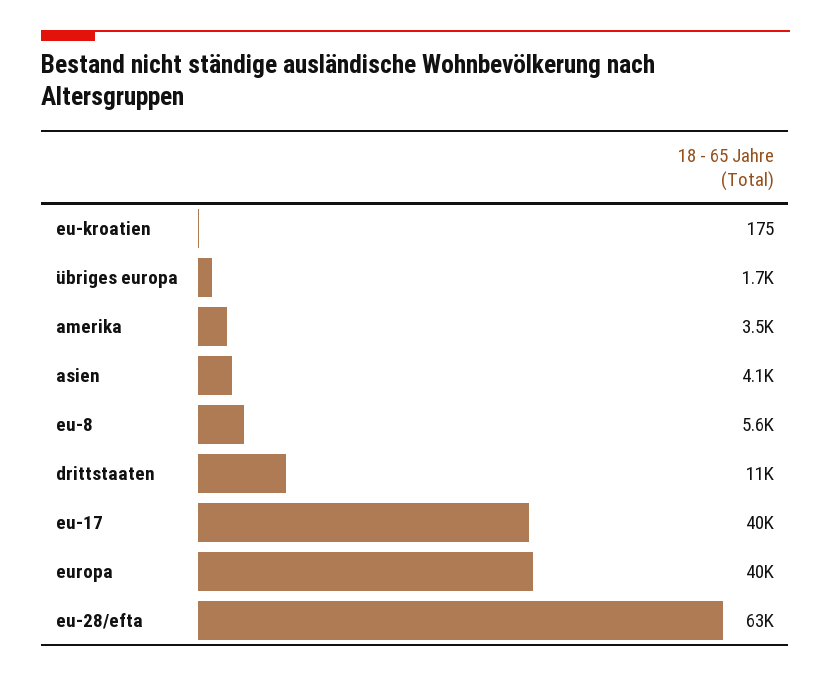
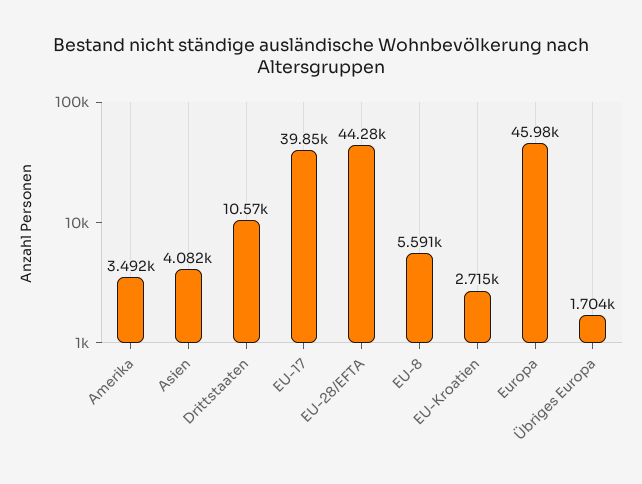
  {
-   "eu-kroatien": 175,
+   "eu-kroatien": 2715,
    "übriges europa": 1704,
    "amerika": 3492,
    "asien": 4082,
    "eu-8": 5591,
    "drittstaaten": 10570,
    "eu-17": 39850,
-   "europa": 40000,
+   "europa": 45980,
-   "eu-28/efta": 63000
+   "eu-28/efta": 44280
  }

